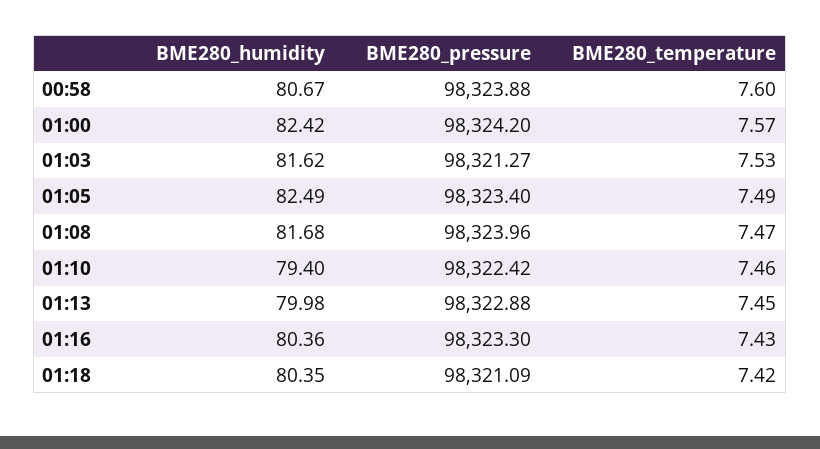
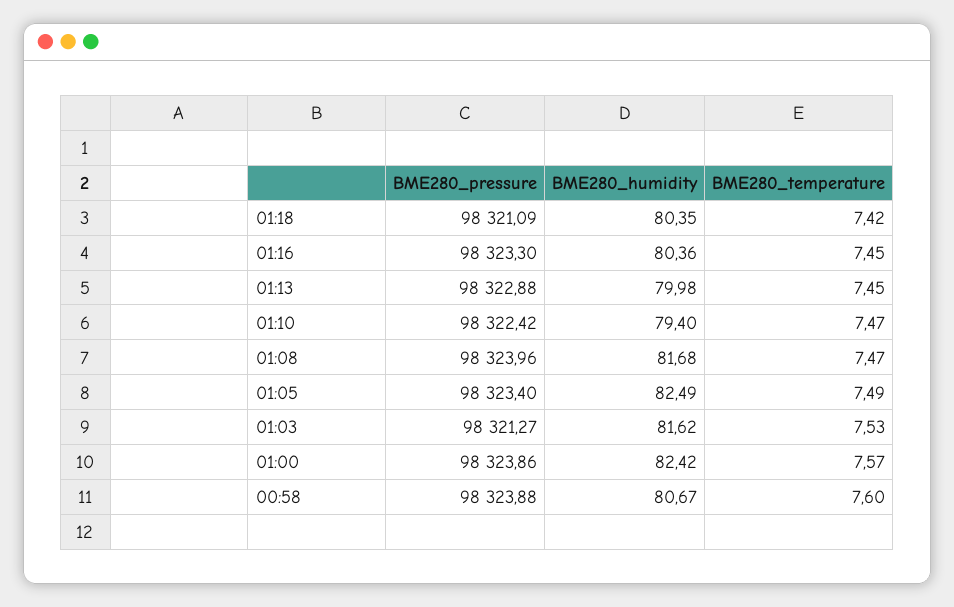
  {
    "BME280_humidity": {
      "00:58": 80.67,
      "01:00": 82.42,
      "01:03": 81.62,
      "01:05": 82.49,
      "01:08": 81.68,
      "01:10": 79.4,
      "01:13": 79.98,
      "01:16": 80.36,
      "01:18": 80.35
    },
    "BME280_pressure": {
      "00:58": 98323.88,
-     "01:00": 98324.2,
+     "01:00": 98323.86,
      "01:03": 98321.27,
      "01:05": 98323.4,
      "01:08": 98323.96,
      "01:10": 98322.42,
      "01:13": 98322.88,
      "01:16": 98323.3,
      "01:18": 98321.09
    },
    "BME280_temperature": {
      "00:58": 7.6,
      "01:00": 7.57,
      "01:03": 7.53,
      "01:05": 7.49,
      "01:08": 7.47,
-     "01:10": 7.46,
+     "01:10": 7.47,
      "01:13": 7.45,
-     "01:16": 7.43,
+     "01:16": 7.45,
      "01:18": 7.42
    }
  }

